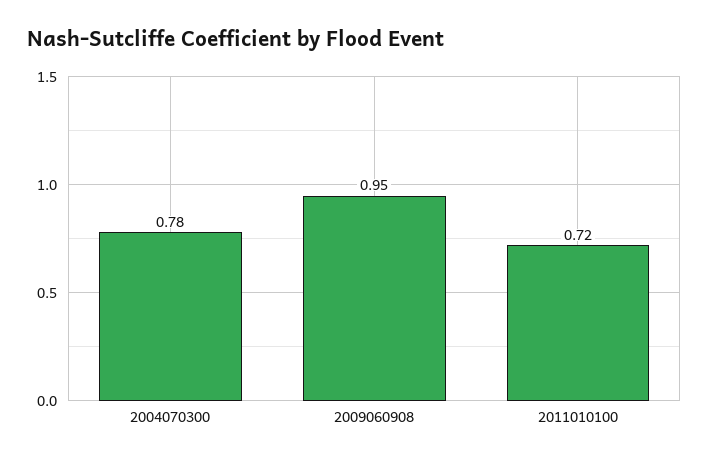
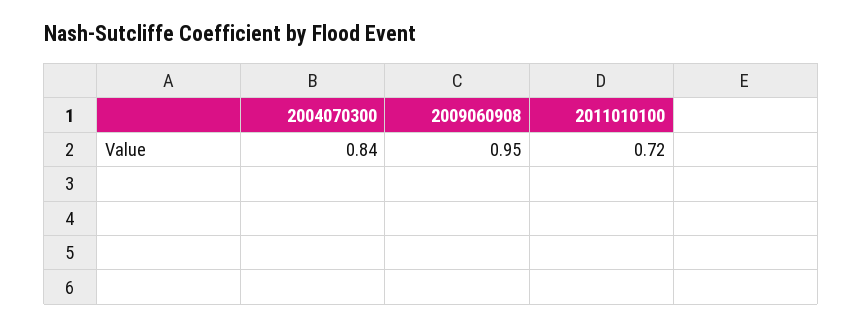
  {
-   "2004070300": 0.78,
+   "2004070300": 0.84,
    "2009060908": 0.95,
    "2011010100": 0.72
  }

